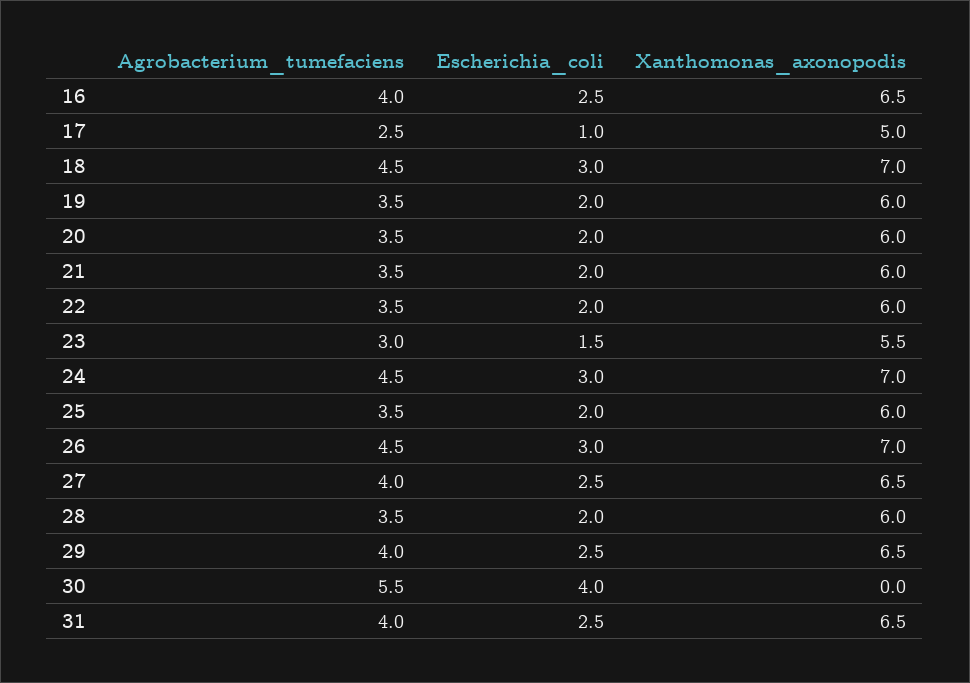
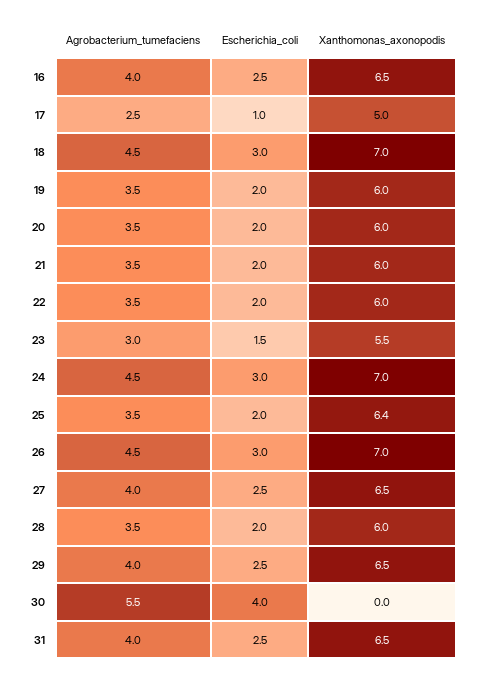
  {
    "Agrobacterium_tumefaciens": {
      "16": 4,
      "17": 2.5,
      "18": 4.5,
      "19": 3.5,
      "20": 3.5,
      "21": 3.5,
      "22": 3.5,
      "23": 3,
      "24": 4.5,
      "25": 3.5,
      "26": 4.5,
      "27": 4,
      "28": 3.5,
      "29": 4,
      "30": 5.5,
      "31": 4
    },
    "Escherichia_coli": {
      "16": 2.5,
      "17": 1,
      "18": 3,
      "19": 2,
      "20": 2,
      "21": 2,
      "22": 2,
      "23": 1.5,
      "24": 3,
      "25": 2,
      "26": 3,
      "27": 2.5,
      "28": 2,
      "29": 2.5,
      "30": 4,
      "31": 2.5
    },
    "Xanthomonas_axonopodis": {
      "16": 6.5,
      "17": 5,
      "18": 7,
      "19": 6,
      "20": 6,
      "21": 6,
      "22": 6,
      "23": 5.5,
      "24": 7,
-     "25": 6,
+     "25": 6.4,
      "26": 7,
      "27": 6.5,
      "28": 6,
      "29": 6.5,
      "30": 0,
      "31": 6.5
    }
  }

